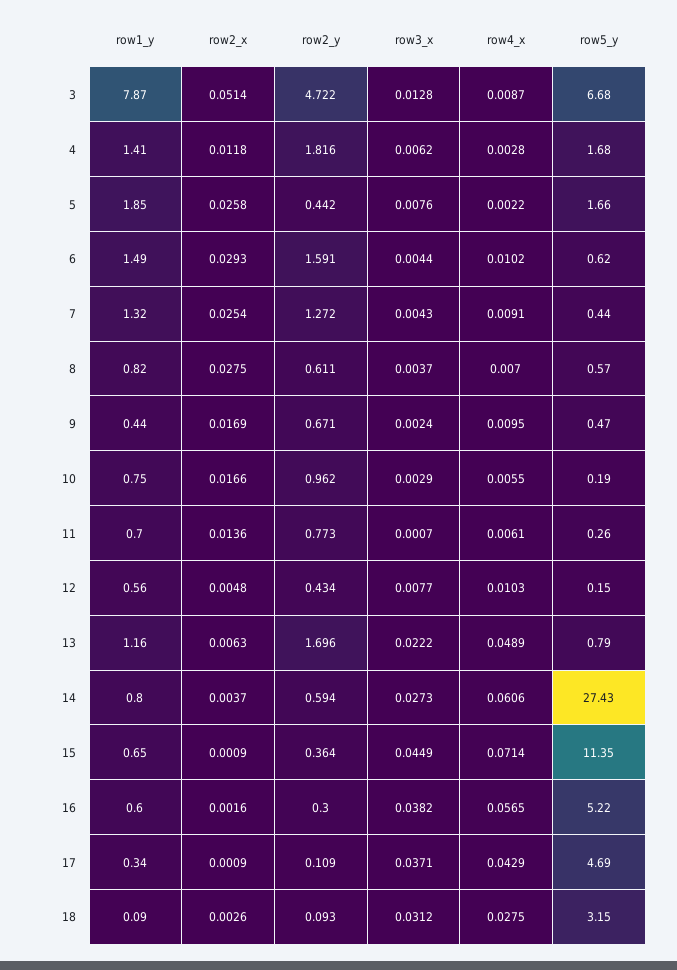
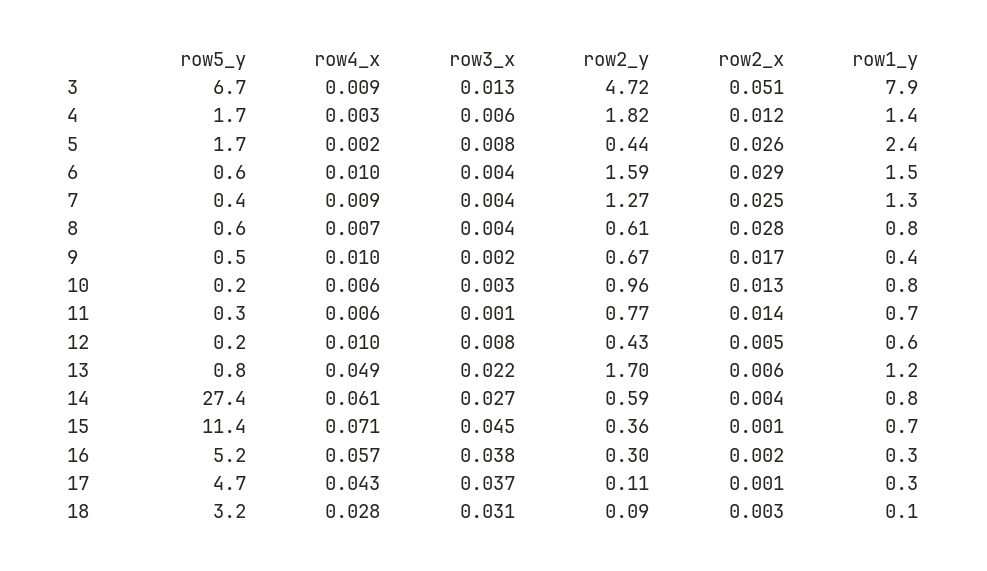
  {
    "row1_y": {
      "3": 7.87,
      "4": 1.41,
-     "5": 1.85,
+     "5": 2.4,
      "6": 1.49,
      "7": 1.32,
      "8": 0.82,
      "9": 0.44,
      "10": 0.75,
      "11": 0.7,
      "12": 0.56,
      "13": 1.16,
      "14": 0.8,
      "15": 0.65,
-     "16": 0.6,
+     "16": 0.3,
      "17": 0.34,
      "18": 0.09
    },
    "row2_x": {
      "3": 0.0514,
      "4": 0.0118,
      "5": 0.0258,
      "6": 0.0293,
      "7": 0.0254,
      "8": 0.0275,
      "9": 0.0169,
-     "10": 0.0166,
+     "10": 0.013,
      "11": 0.0136,
      "12": 0.0048,
      "13": 0.0063,
      "14": 0.0037,
      "15": 0.0009,
      "16": 0.0016,
      "17": 0.0009,
      "18": 0.0026
    },
    "row2_y": {
      "3": 4.722,
      "4": 1.816,
      "5": 0.442,
      "6": 1.591,
      "7": 1.272,
      "8": 0.611,
      "9": 0.671,
      "10": 0.962,
      "11": 0.773,
      "12": 0.434,
      "13": 1.696,
      "14": 0.594,
      "15": 0.364,
      "16": 0.3,
      "17": 0.109,
      "18": 0.093
    },
    "row3_x": {
      "3": 0.0128,
      "4": 0.0062,
      "5": 0.0076,
      "6": 0.0044,
      "7": 0.0043,
      "8": 0.0037,
      "9": 0.0024,
      "10": 0.0029,
      "11": 0.0007,
      "12": 0.0077,
      "13": 0.0222,
      "14": 0.0273,
      "15": 0.0449,
      "16": 0.0382,
      "17": 0.0371,
      "18": 0.0312
    },
    "row4_x": {
      "3": 0.0087,
      "4": 0.0028,
      "5": 0.0022,
      "6": 0.0102,
      "7": 0.0091,
      "8": 0.007,
      "9": 0.0095,
      "10": 0.0055,
      "11": 0.0061,
      "12": 0.0103,
      "13": 0.0489,
      "14": 0.0606,
      "15": 0.0714,
      "16": 0.0565,
      "17": 0.0429,
      "18": 0.0275
    },
    "row5_y": {
      "3": 6.68,
      "4": 1.68,
      "5": 1.66,
      "6": 0.62,
      "7": 0.44,
      "8": 0.57,
      "9": 0.47,
      "10": 0.19,
      "11": 0.26,
      "12": 0.15,
      "13": 0.79,
      "14": 27.43,
      "15": 11.35,
      "16": 5.22,
      "17": 4.69,
      "18": 3.15
    }
  }

